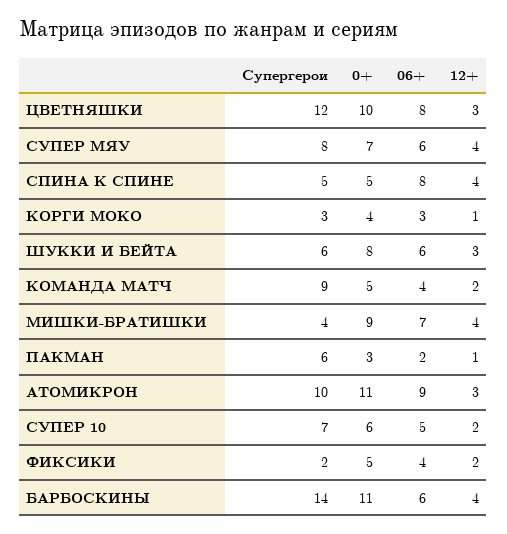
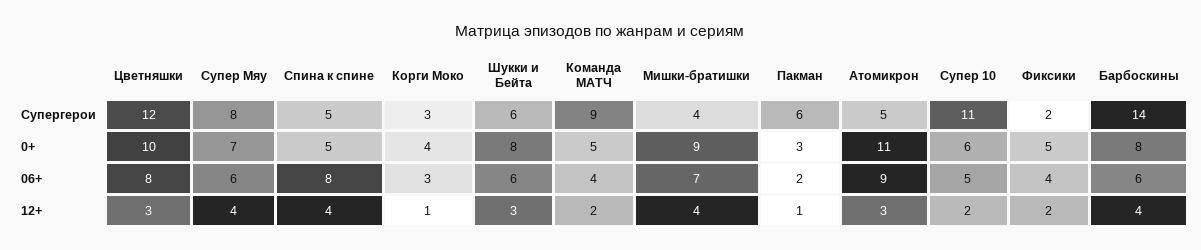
  {
    "Супергерои": {
      "ЦВЕТНЯШКИ": 12,
      "СУПЕР МЯУ": 8,
      "СПИНА К СПИНЕ": 5,
      "КОРГИ МОКО": 3,
      "ШУККИ И БЕЙТА": 6,
      "КОМАНДА МАТЧ": 9,
      "МИШКИ-БРАТИШКИ": 4,
      "ПАКМАН": 6,
-     "АТОМИКРОН": 10,
+     "АТОМИКРОН": 5,
-     "СУПЕР 10": 7,
+     "СУПЕР 10": 11,
      "ФИКСИКИ": 2,
      "БАРБОСКИНЫ": 14
    },
    "0+": {
      "ЦВЕТНЯШКИ": 10,
      "СУПЕР МЯУ": 7,
      "СПИНА К СПИНЕ": 5,
      "КОРГИ МОКО": 4,
      "ШУККИ И БЕЙТА": 8,
      "КОМАНДА МАТЧ": 5,
      "МИШКИ-БРАТИШКИ": 9,
      "ПАКМАН": 3,
      "АТОМИКРОН": 11,
      "СУПЕР 10": 6,
      "ФИКСИКИ": 5,
-     "БАРБОСКИНЫ": 11
+     "БАРБОСКИНЫ": 8
    },
    "06+": {
      "ЦВЕТНЯШКИ": 8,
      "СУПЕР МЯУ": 6,
      "СПИНА К СПИНЕ": 8,
      "КОРГИ МОКО": 3,
      "ШУККИ И БЕЙТА": 6,
      "КОМАНДА МАТЧ": 4,
      "МИШКИ-БРАТИШКИ": 7,
      "ПАКМАН": 2,
      "АТОМИКРОН": 9,
      "СУПЕР 10": 5,
      "ФИКСИКИ": 4,
      "БАРБОСКИНЫ": 6
    },
    "12+": {
      "ЦВЕТНЯШКИ": 3,
      "СУПЕР МЯУ": 4,
      "СПИНА К СПИНЕ": 4,
      "КОРГИ МОКО": 1,
      "ШУККИ И БЕЙТА": 3,
      "КОМАНДА МАТЧ": 2,
      "МИШКИ-БРАТИШКИ": 4,
      "ПАКМАН": 1,
      "АТОМИКРОН": 3,
      "СУПЕР 10": 2,
      "ФИКСИКИ": 2,
      "БАРБОСКИНЫ": 4
    }
  }

